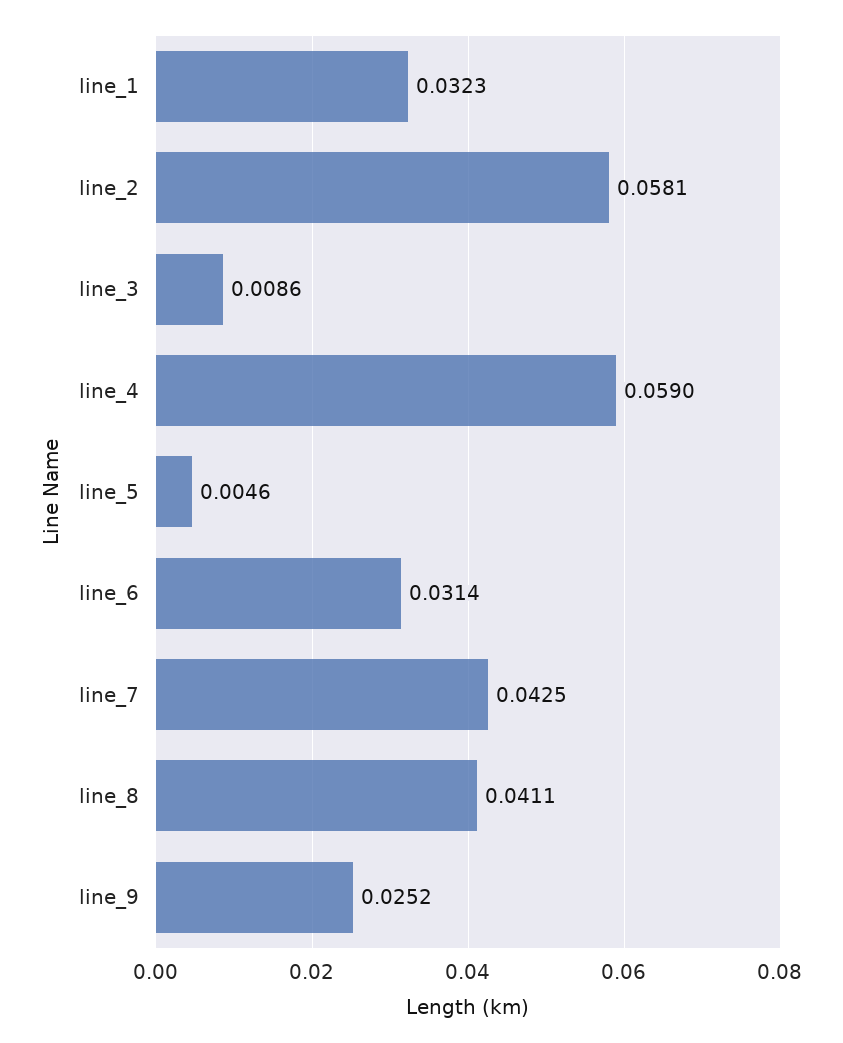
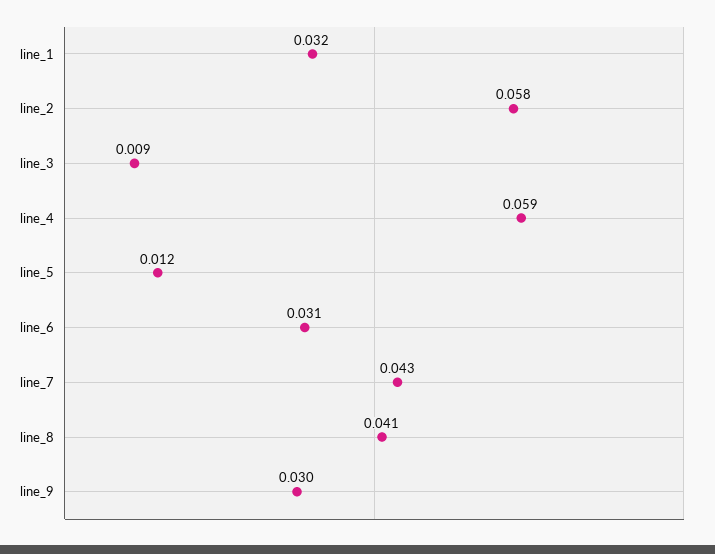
  {
    "line_1": 0.0323,
    "line_2": 0.0581,
    "line_3": 0.0086,
    "line_4": 0.059,
-   "line_5": 0.0046,
+   "line_5": 0.012,
    "line_6": 0.0314,
    "line_7": 0.0425,
    "line_8": 0.0411,
-   "line_9": 0.0252
+   "line_9": 0.03
  }

